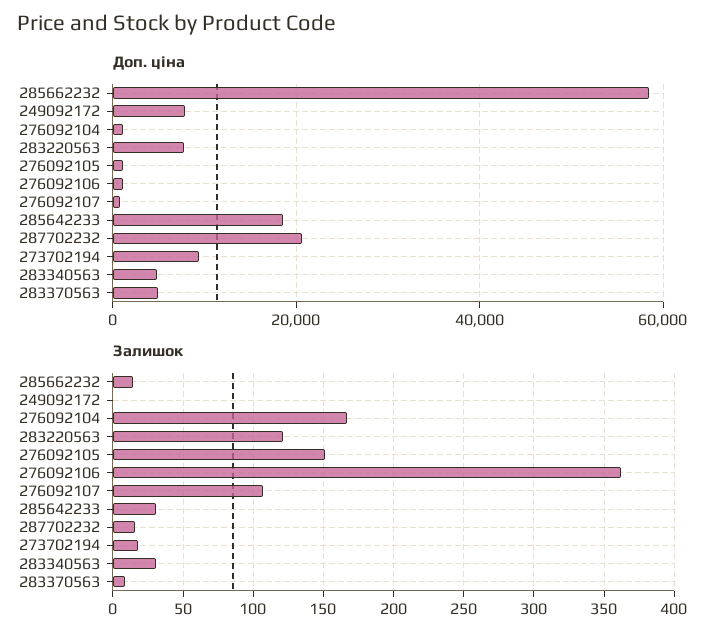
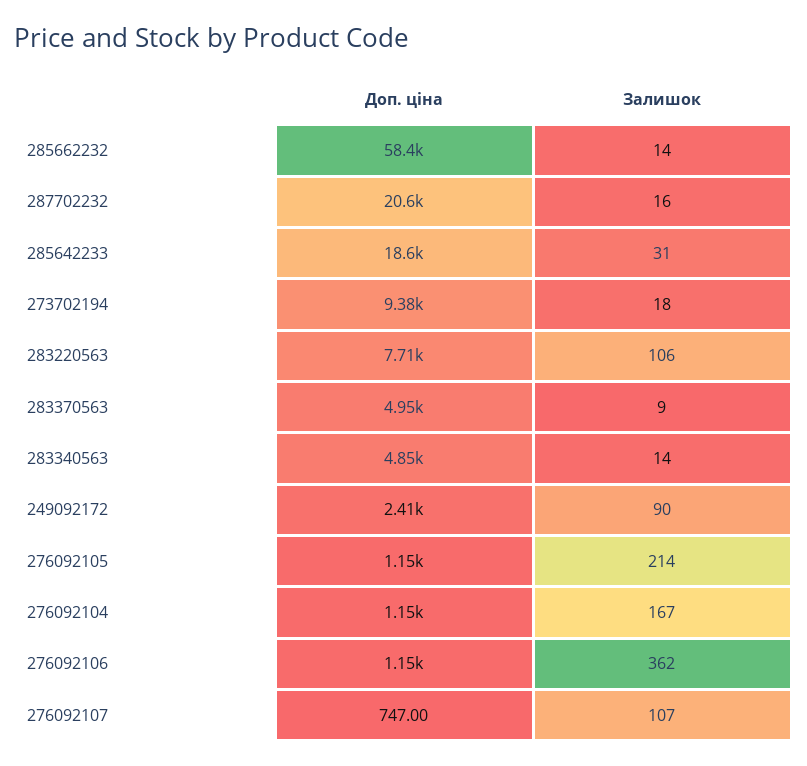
  {
    "Доп. ціна": {
      "285662232": 58400,
-     "249092172": 8000,
+     "249092172": 2410,
      "276092104": 1150,
      "283220563": 7710,
      "276092105": 1150,
      "276092106": 1150,
      "276092107": 747,
      "285642233": 18600,
      "287702232": 20600,
      "273702194": 9380,
      "283340563": 4850,
      "283370563": 4950
    },
    "Залишок": {
      "285662232": 14,
-     "249092172": 0,
+     "249092172": 90,
      "276092104": 167,
-     "283220563": 120,
+     "283220563": 106,
-     "276092105": 150,
+     "276092105": 214,
      "276092106": 362,
      "276092107": 107,
      "285642233": 31,
      "287702232": 16,
      "273702194": 18,
-     "283340563": 30,
+     "283340563": 14,
      "283370563": 9
    }
  }

